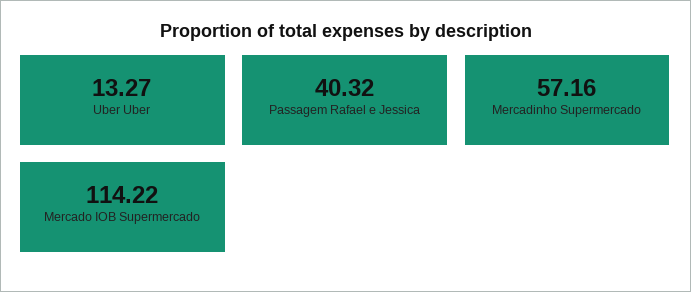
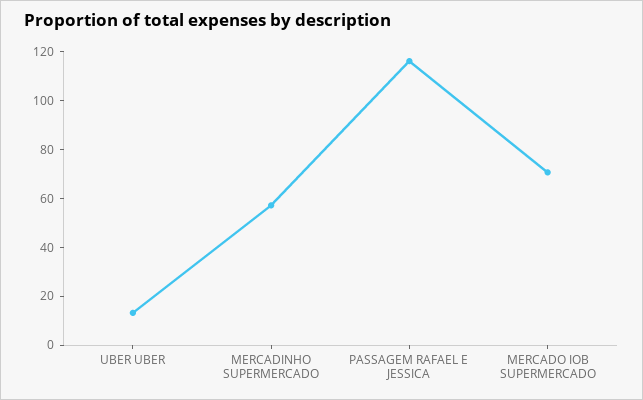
  {
    "Uber Uber": 13.27,
-   "Passagem Rafael e Jessica": 40.32,
+   "Passagem Rafael e Jessica": 115,
    "Mercadinho Supermercado": 57.16,
-   "Mercado IOB Supermercado": 114.22
+   "Mercado IOB Supermercado": 70
  }

